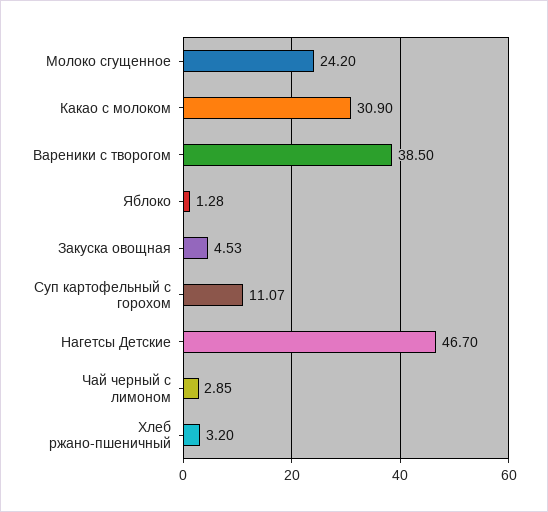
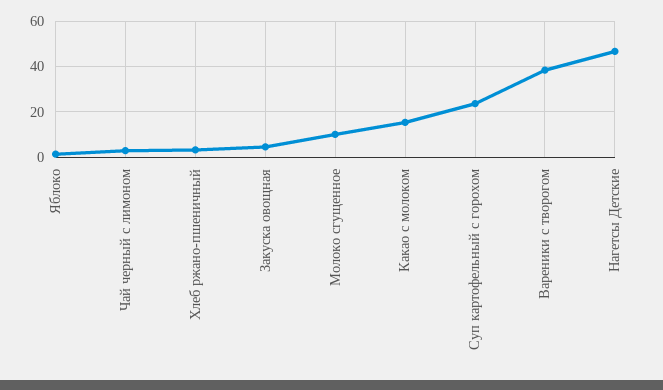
  {
-   "Молоко сгущенное": 24.2,
+   "Молоко сгущенное": 10,
-   "Какао с молоком": 30.9,
+   "Какао с молоком": 15,
    "Вареники с творогом": 38.5,
    "Яблоко": 1.28,
    "Закуска овощная": 4.53,
-   "Суп картофельный с горохом": 11.07,
+   "Суп картофельный с горохом": 25,
    "Нагетсы Детские": 46.7,
    "Чай черный с лимоном": 2.85,
    "Хлеб ржано-пшеничный": 3.2
  }

